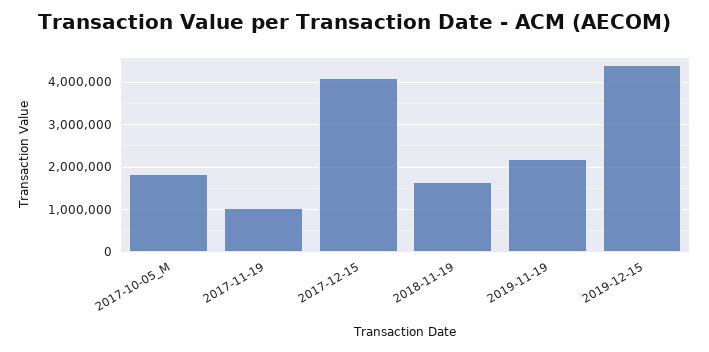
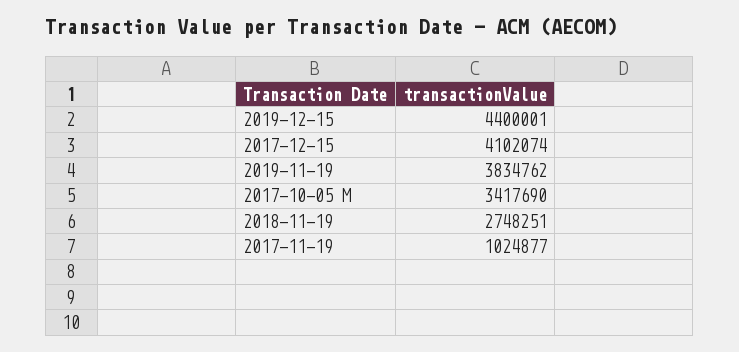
  {
-   "2017-10-05_M": 1800000,
+   "2017-10-05_M": 3417690,
    "2017-11-19": 1024877,
    "2017-12-15": 4102074,
-   "2018-11-19": 1600000,
+   "2018-11-19": 2748251,
-   "2019-11-19": 2200000,
+   "2019-11-19": 3834762,
    "2019-12-15": 4400001
  }

